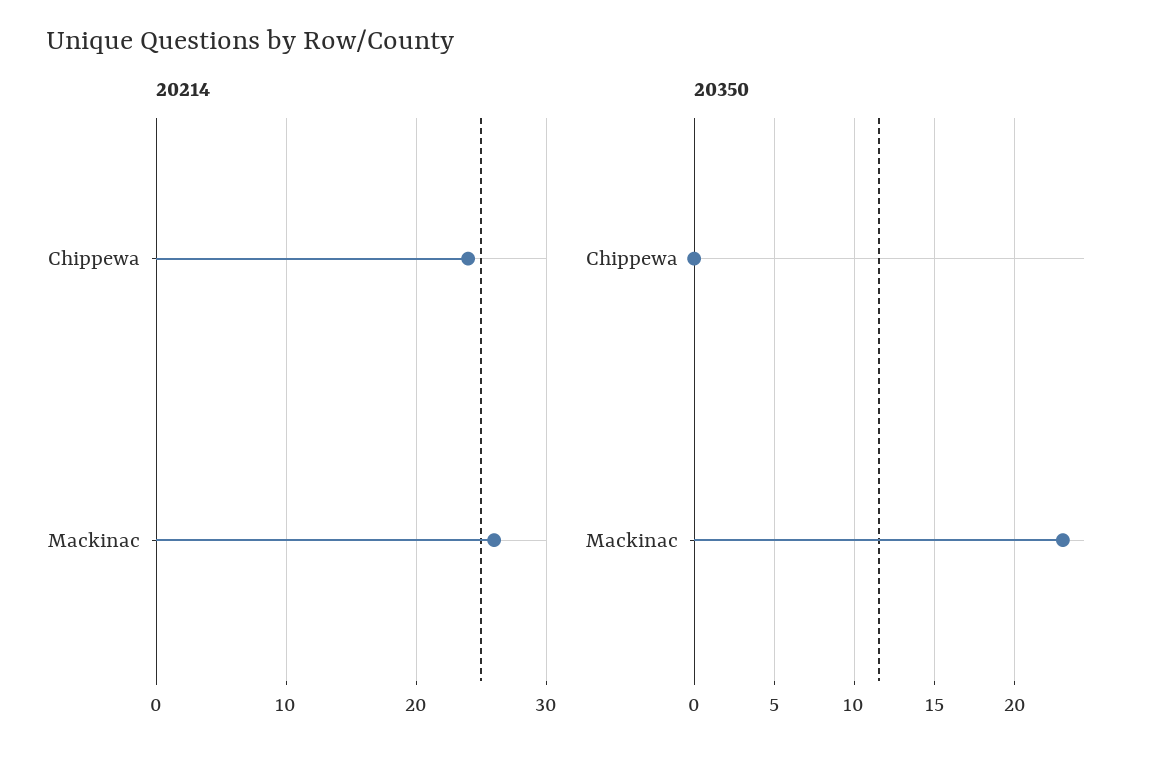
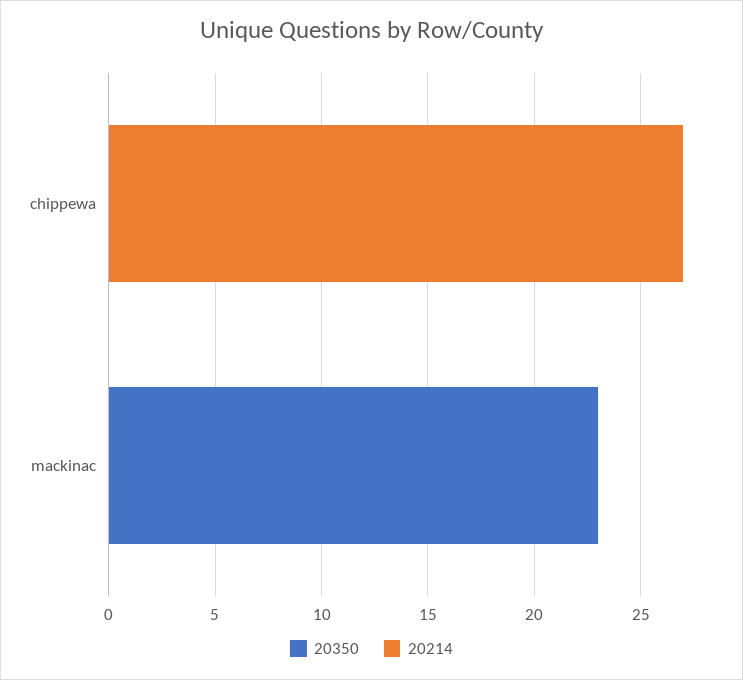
  {
    "20214": {
-     "Chippewa": 24,
+     "Chippewa": 27,
-     "Mackinac": 26
+     "Mackinac": 0
    },
    "20350": {
      "Chippewa": 0,
      "Mackinac": 23
    }
  }

